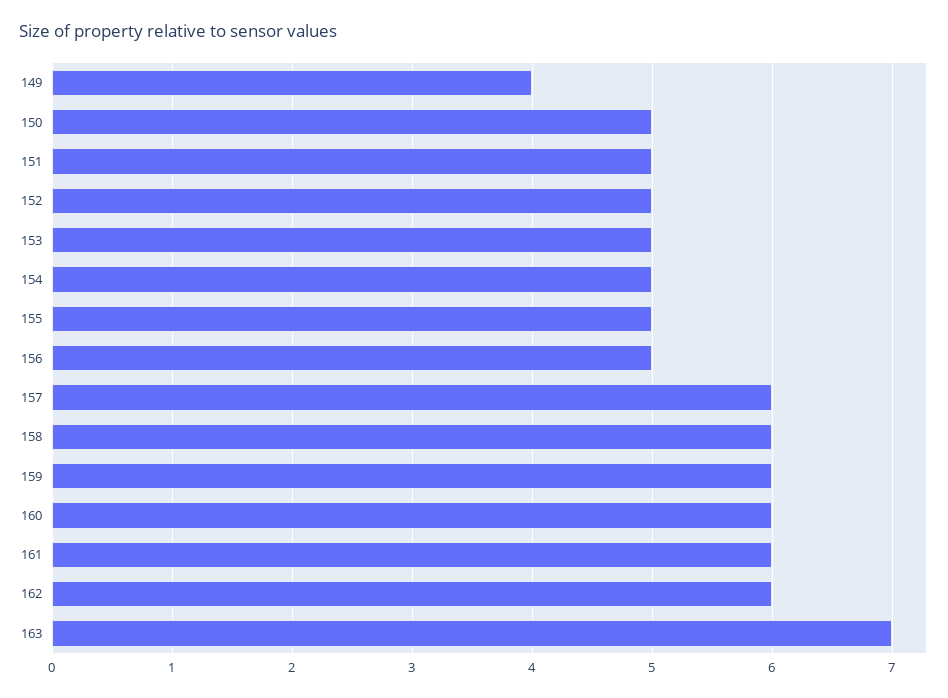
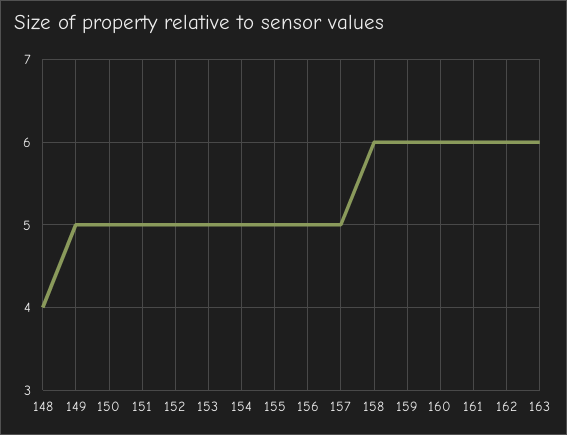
  {
-   "149": 4,
+   "149": 5,
    "150": 5,
    "151": 5,
    "152": 5,
    "153": 5,
    "154": 5,
    "155": 5,
    "156": 5,
-   "157": 6,
+   "157": 5,
    "158": 6,
    "159": 6,
    "160": 6,
    "161": 6,
    "162": 6,
-   "163": 7
+   "163": 6,
+   "148": 4
  }

